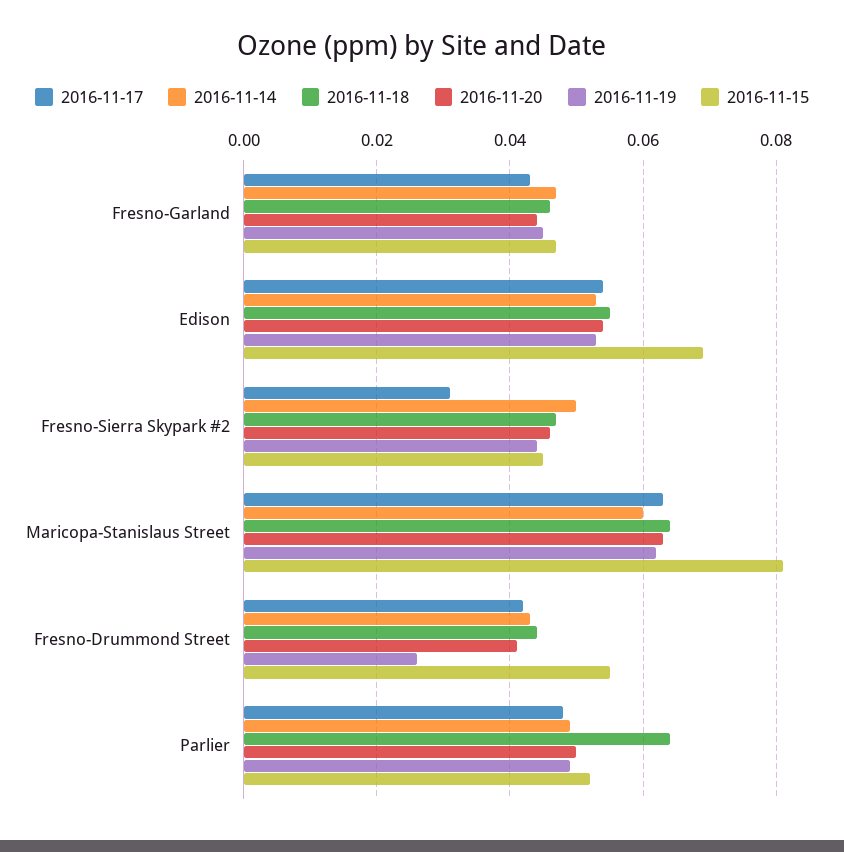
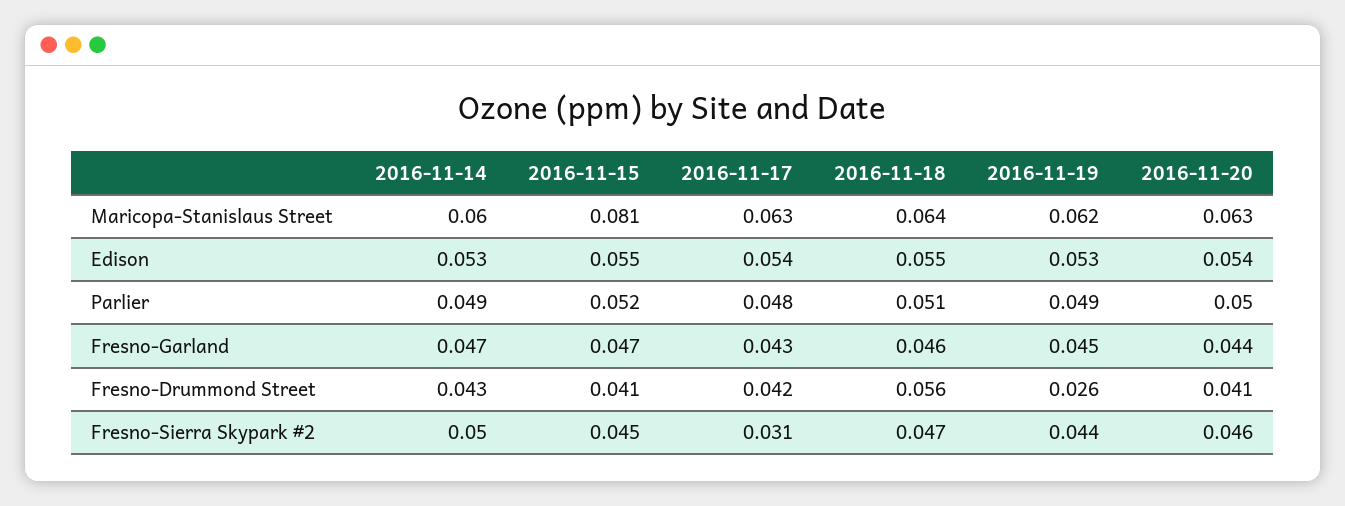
  {
    "2016-11-17": {
      "Fresno-Garland": 0.043,
      "Edison": 0.054,
      "Fresno-Sierra Skypark #2": 0.031,
      "Maricopa-Stanislaus Street": 0.063,
      "Fresno-Drummond Street": 0.042,
      "Parlier": 0.048
    },
    "2016-11-14": {
      "Fresno-Garland": 0.047,
      "Edison": 0.053,
      "Fresno-Sierra Skypark #2": 0.05,
      "Maricopa-Stanislaus Street": 0.06,
      "Fresno-Drummond Street": 0.043,
      "Parlier": 0.049
    },
    "2016-11-18": {
      "Fresno-Garland": 0.046,
      "Edison": 0.055,
      "Fresno-Sierra Skypark #2": 0.047,
      "Maricopa-Stanislaus Street": 0.064,
-     "Fresno-Drummond Street": 0.045,
+     "Fresno-Drummond Street": 0.056,
-     "Parlier": 0.065
+     "Parlier": 0.051
    },
    "2016-11-20": {
      "Fresno-Garland": 0.044,
      "Edison": 0.054,
      "Fresno-Sierra Skypark #2": 0.046,
      "Maricopa-Stanislaus Street": 0.063,
      "Fresno-Drummond Street": 0.041,
      "Parlier": 0.05
    },
    "2016-11-19": {
      "Fresno-Garland": 0.045,
      "Edison": 0.053,
      "Fresno-Sierra Skypark #2": 0.044,
      "Maricopa-Stanislaus Street": 0.062,
      "Fresno-Drummond Street": 0.026,
      "Parlier": 0.049
    },
    "2016-11-15": {
      "Fresno-Garland": 0.047,
-     "Edison": 0.07,
+     "Edison": 0.055,
      "Fresno-Sierra Skypark #2": 0.045,
      "Maricopa-Stanislaus Street": 0.081,
-     "Fresno-Drummond Street": 0.055,
+     "Fresno-Drummond Street": 0.041,
      "Parlier": 0.052
    }
  }

